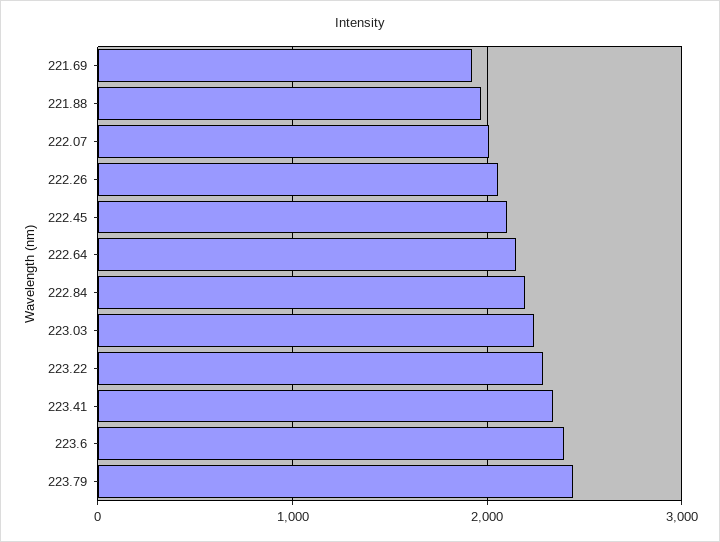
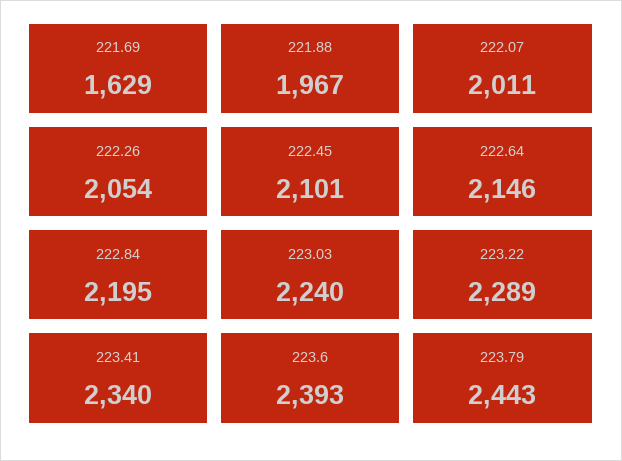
  {
-   "221.69": 1900,
+   "221.69": 1629,
    "221.88": 1967,
    "222.07": 2011,
    "222.26": 2054,
    "222.45": 2101,
    "222.64": 2146,
    "222.84": 2195,
    "223.03": 2240,
    "223.22": 2289,
    "223.41": 2340,
    "223.6": 2393,
    "223.79": 2443
  }

